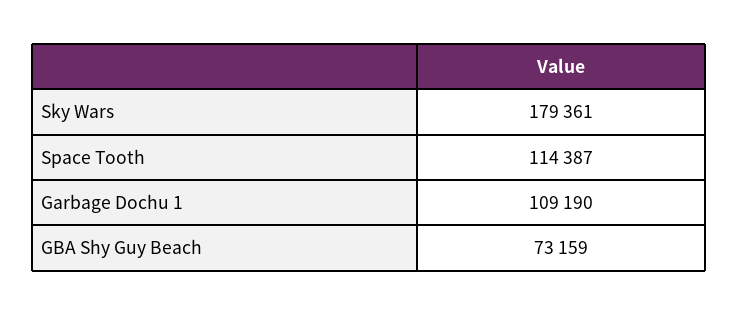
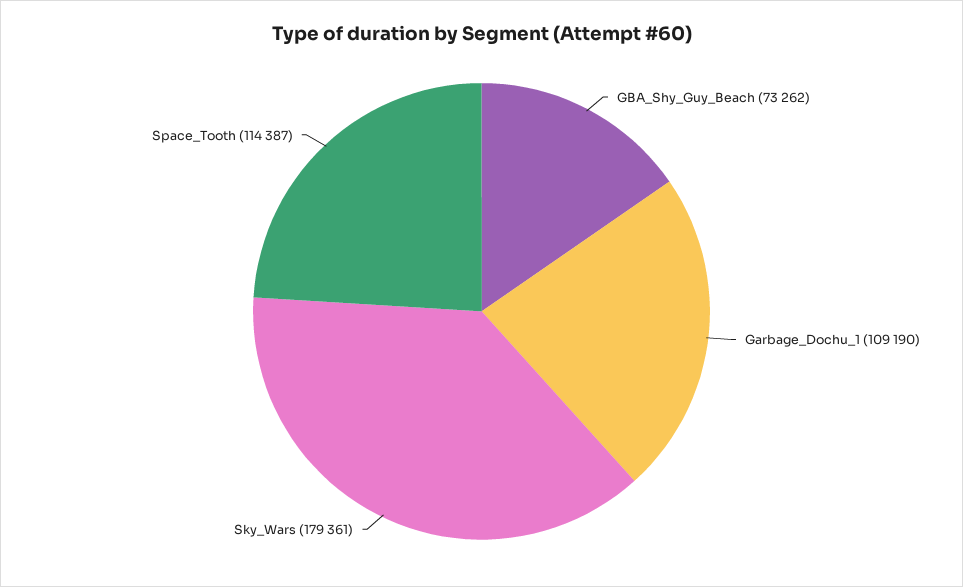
  {
    "Sky Wars": 179361,
    "Space Tooth": 114387,
    "Garbage Dochu 1": 109190,
-   "GBA Shy Guy Beach": 73159
+   "GBA Shy Guy Beach": 73262
  }

